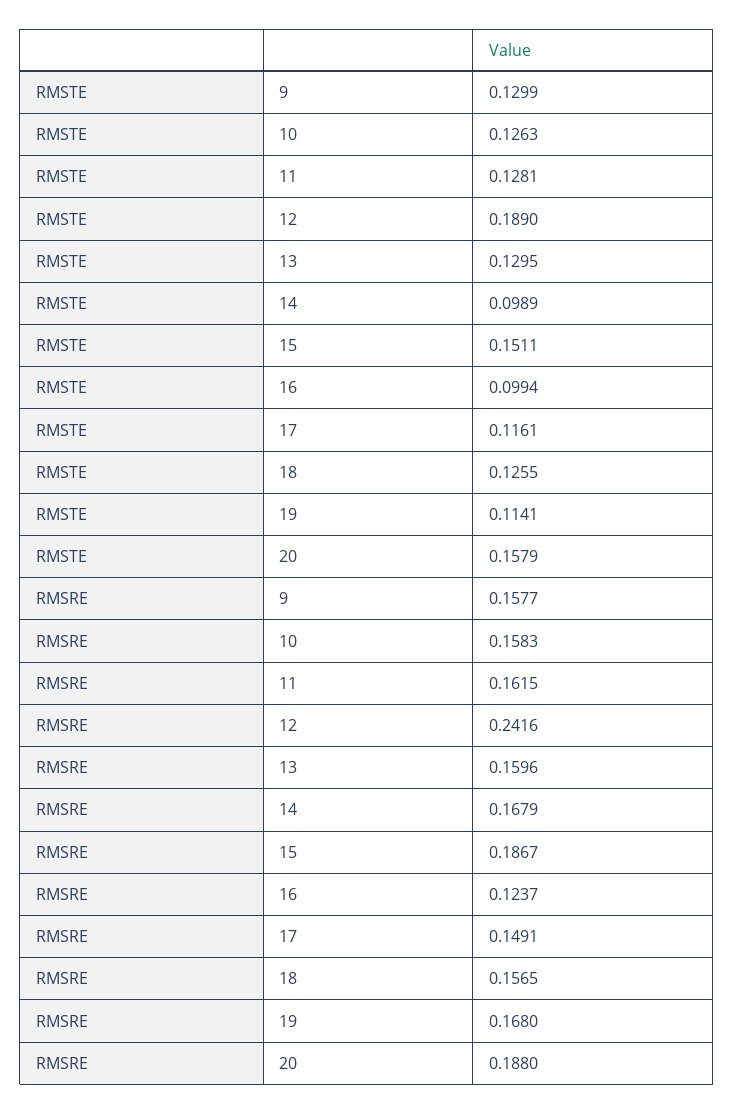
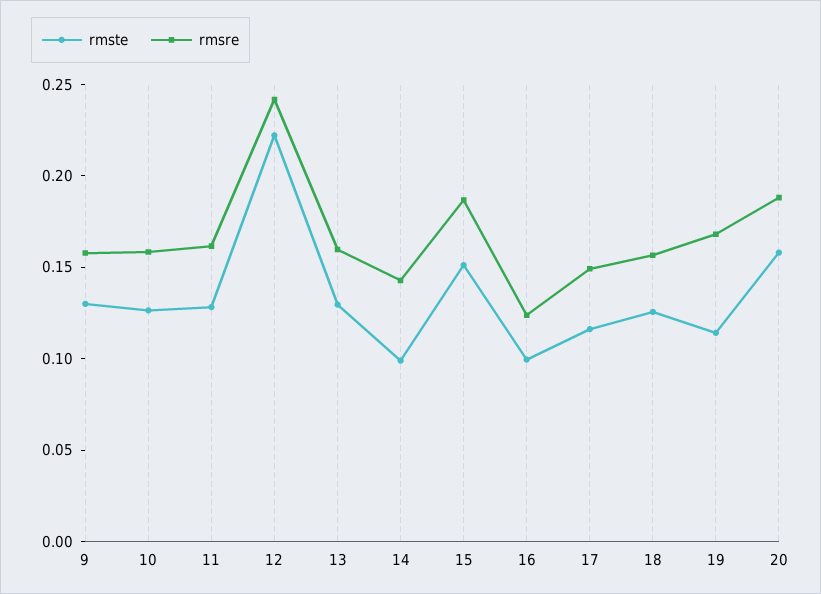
  {
    "RMSTE": {
      "9": 0.1299,
      "10": 0.1263,
      "11": 0.1281,
-     "12": 0.189,
+     "12": 0.22,
      "13": 0.1295,
      "14": 0.0989,
      "15": 0.1511,
      "16": 0.0994,
      "17": 0.1161,
      "18": 0.1255,
      "19": 0.1141,
      "20": 0.1579
    },
    "RMSRE": {
      "9": 0.1577,
      "10": 0.1583,
      "11": 0.1615,
      "12": 0.2416,
      "13": 0.1596,
-     "14": 0.1679,
+     "14": 0.14,
      "15": 0.1867,
      "16": 0.1237,
      "17": 0.1491,
      "18": 0.1565,
      "19": 0.168,
      "20": 0.188
    }
  }

